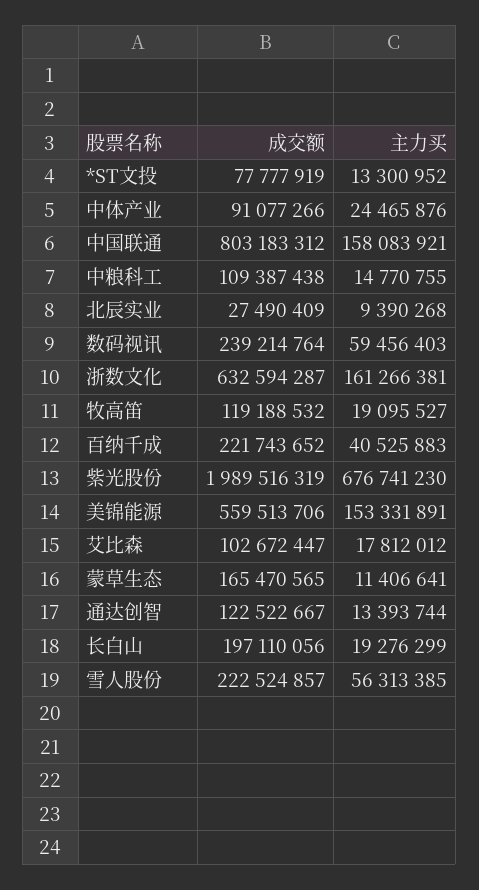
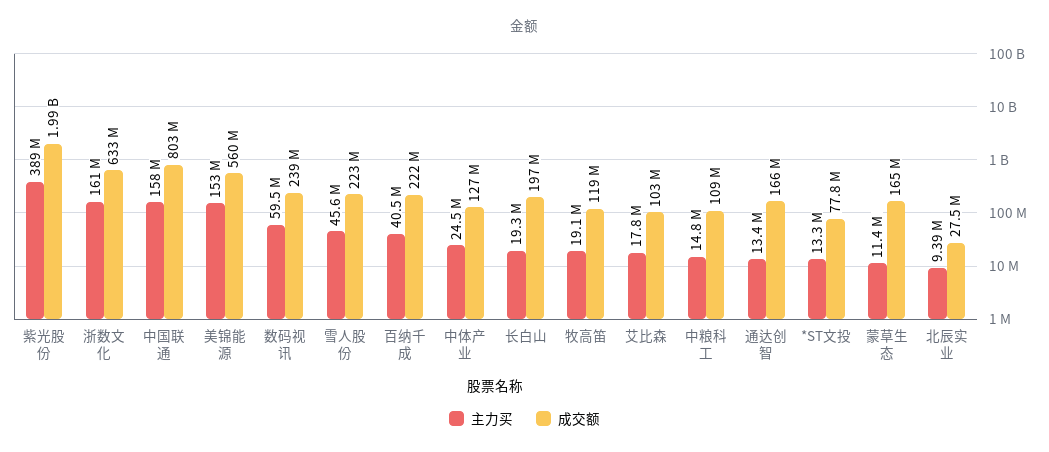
  {
    "成交额": {
      "*ST文投": 77777919,
-     "中体产业": 91077266,
+     "中体产业": 127000000,
      "中国联通": 803183312,
      "中粮科工": 109387438,
      "北辰实业": 27490409,
      "数码视讯": 239214764,
      "浙数文化": 632594287,
      "牧高笛": 119188532,
      "百纳千成": 221743652,
      "紫光股份": 1989516319,
      "美锦能源": 559513706,
      "艾比森": 102672447,
      "蒙草生态": 165470565,
-     "通达创智": 122522667,
+     "通达创智": 166000000,
      "长白山": 197110056,
      "雪人股份": 222524857
    },
    "主力买": {
      "*ST文投": 13300952,
      "中体产业": 24465876,
      "中国联通": 158083921,
      "中粮科工": 14770755,
      "北辰实业": 9390268,
      "数码视讯": 59456403,
      "浙数文化": 161266381,
      "牧高笛": 19095527,
      "百纳千成": 40525883,
-     "紫光股份": 676741230,
+     "紫光股份": 389000000,
      "美锦能源": 153331891,
      "艾比森": 17812012,
      "蒙草生态": 11406641,
      "通达创智": 13393744,
      "长白山": 19276299,
-     "雪人股份": 56313385
+     "雪人股份": 45600000
    }
  }

